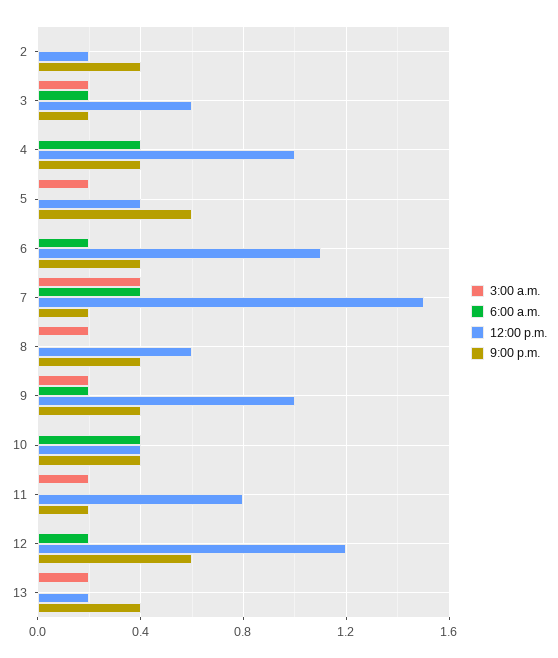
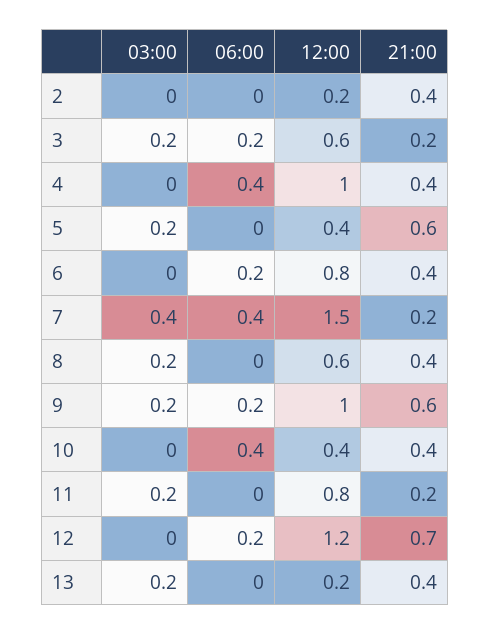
  {
    "3:00 a.m.": {
      "2": 0,
      "3": 0.2,
      "4": 0,
      "5": 0.2,
      "6": 0,
      "7": 0.4,
      "8": 0.2,
      "9": 0.2,
      "10": 0,
      "11": 0.2,
      "12": 0,
      "13": 0.2
    },
    "6:00 a.m.": {
      "2": 0,
      "3": 0.2,
      "4": 0.4,
      "5": 0,
      "6": 0.2,
      "7": 0.4,
      "8": 0,
      "9": 0.2,
      "10": 0.4,
      "11": 0,
      "12": 0.2,
      "13": 0
    },
    "12:00 p.m.": {
      "2": 0.2,
      "3": 0.6,
      "4": 1,
      "5": 0.4,
-     "6": 1.1,
+     "6": 0.8,
      "7": 1.5,
      "8": 0.6,
      "9": 1,
      "10": 0.4,
      "11": 0.8,
      "12": 1.2,
      "13": 0.2
    },
    "9:00 p.m.": {
      "2": 0.4,
      "3": 0.2,
      "4": 0.4,
      "5": 0.6,
      "6": 0.4,
      "7": 0.2,
      "8": 0.4,
-     "9": 0.4,
+     "9": 0.6,
      "10": 0.4,
      "11": 0.2,
-     "12": 0.6,
+     "12": 0.7,
      "13": 0.4
    }
  }

